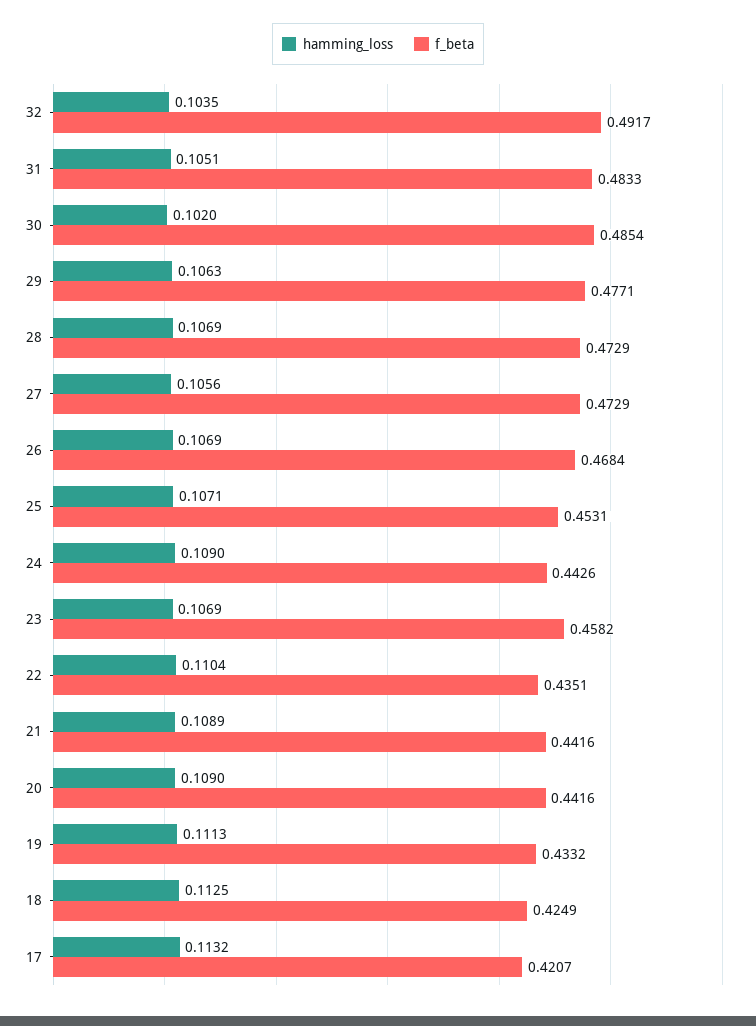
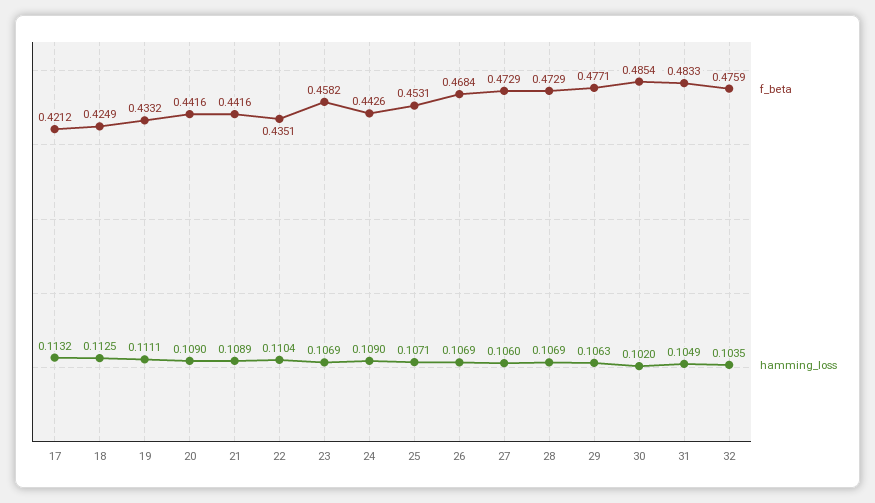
  {
    "hamming_loss": {
      "32": 0.1035,
-     "31": 0.1051,
+     "31": 0.1049,
      "30": 0.102,
      "29": 0.1063,
      "28": 0.1069,
-     "27": 0.1056,
+     "27": 0.106,
      "26": 0.1069,
      "25": 0.1071,
      "24": 0.109,
      "23": 0.1069,
      "22": 0.1104,
      "21": 0.1089,
      "20": 0.109,
-     "19": 0.1113,
+     "19": 0.1111,
      "18": 0.1125,
      "17": 0.1132
    },
    "f_beta": {
-     "32": 0.4917,
+     "32": 0.4759,
      "31": 0.4833,
      "30": 0.4854,
      "29": 0.4771,
      "28": 0.4729,
      "27": 0.4729,
      "26": 0.4684,
      "25": 0.4531,
      "24": 0.4426,
      "23": 0.4582,
      "22": 0.4351,
      "21": 0.4416,
      "20": 0.4416,
      "19": 0.4332,
      "18": 0.4249,
-     "17": 0.4207
+     "17": 0.4212
    }
  }

